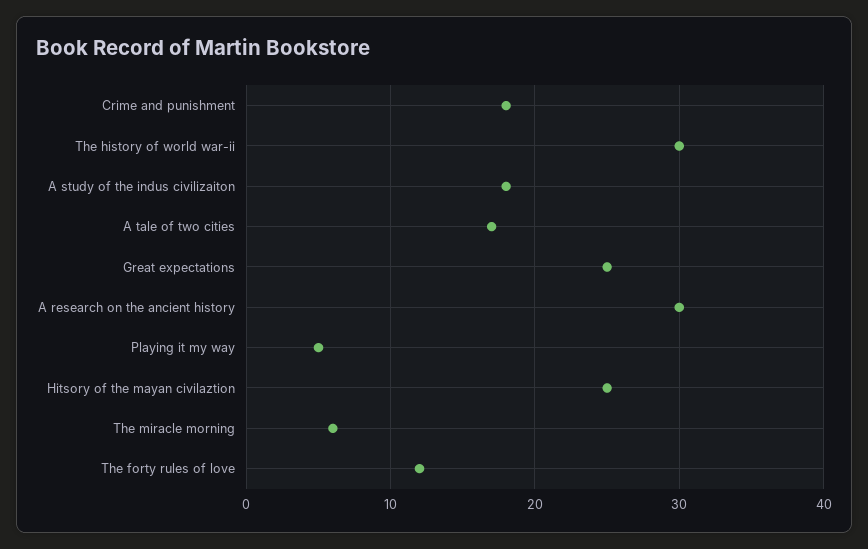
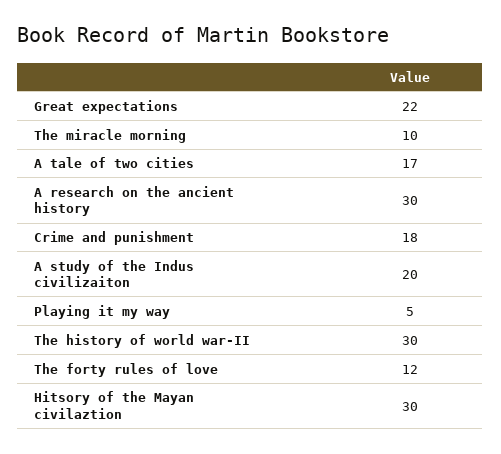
  {
    "Crime and punishment": 18,
    "The history of world war-ii": 30,
-   "A study of the indus civilizaiton": 18,
+   "A study of the indus civilizaiton": 20,
    "A tale of two cities": 17,
-   "Great expectations": 25,
+   "Great expectations": 22,
    "A research on the ancient history": 30,
    "Playing it my way": 5,
-   "Hitsory of the mayan civilaztion": 25,
+   "Hitsory of the mayan civilaztion": 30,
-   "The miracle morning": 6,
+   "The miracle morning": 10,
    "The forty rules of love": 12
  }

